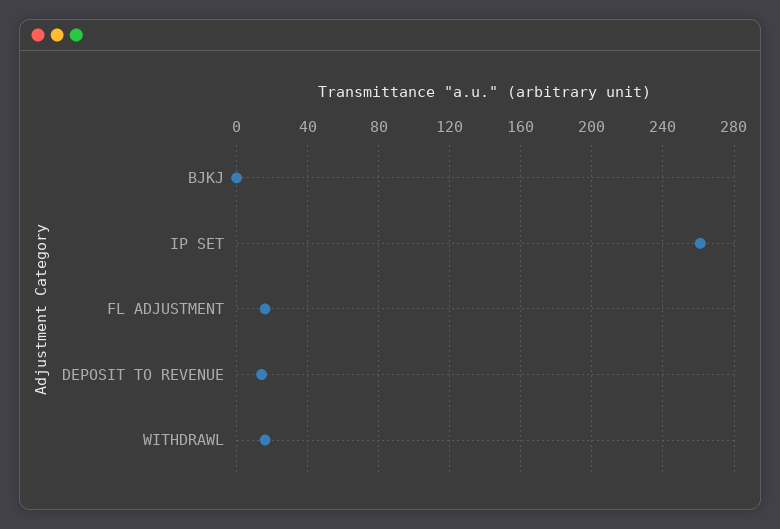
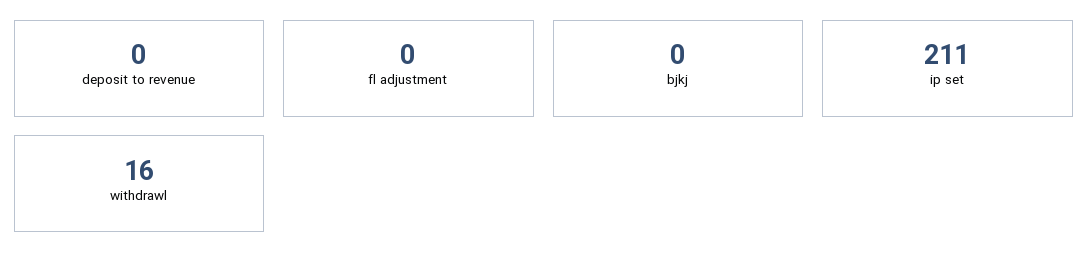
  {
    "BJKJ": 0,
-   "IP SET": 260,
+   "IP SET": 211,
-   "FL ADJUSTMENT": 15,
+   "FL ADJUSTMENT": 0,
-   "DEPOSIT TO REVENUE": 15,
+   "DEPOSIT TO REVENUE": 0,
    "WITHDRAWL": 16
  }

